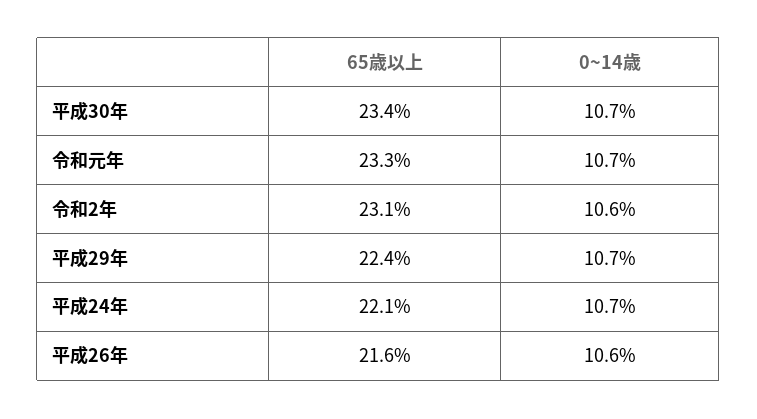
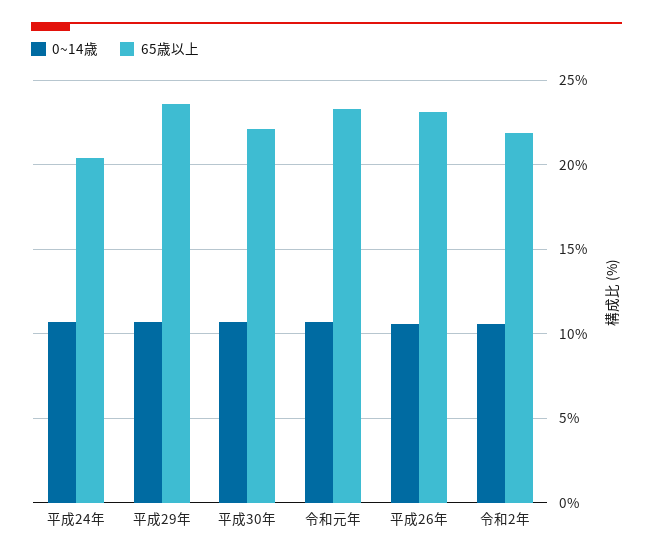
  {
    "65歳以上": {
-     "平成30年": 23.4,
+     "平成30年": 22,
      "令和元年": 23.3,
-     "令和2年": 23.1,
+     "令和2年": 22,
-     "平成29年": 22.4,
+     "平成29年": 23.5,
-     "平成24年": 22.1,
+     "平成24年": 20.5,
-     "平成26年": 21.6
+     "平成26年": 23
    },
    "0~14歳": {
      "平成30年": 10.7,
      "令和元年": 10.7,
      "令和2年": 10.6,
      "平成29年": 10.7,
      "平成24年": 10.7,
      "平成26年": 10.6
    }
  }

